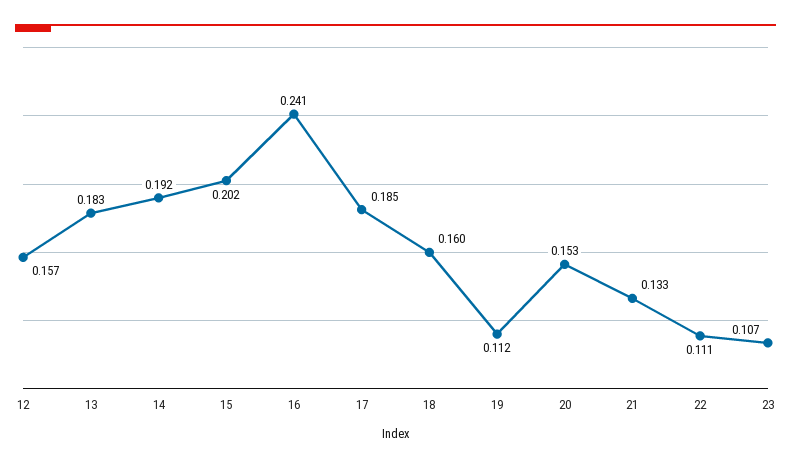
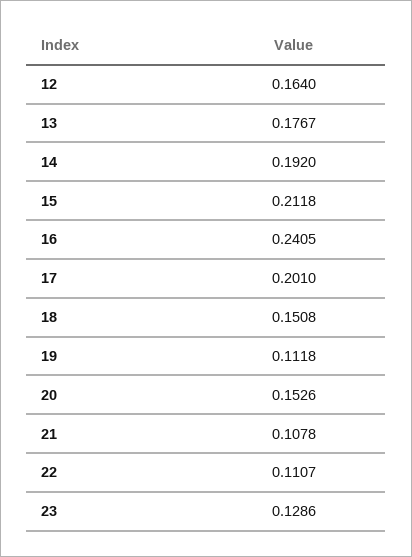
  {
-   "12": 0.157,
+   "12": 0.164,
-   "13": 0.183,
+   "13": 0.1767,
    "14": 0.192,
-   "15": 0.202,
+   "15": 0.2118,
    "16": 0.2405,
-   "17": 0.185,
+   "17": 0.201,
-   "18": 0.16,
+   "18": 0.1508,
    "19": 0.1118,
    "20": 0.1526,
-   "21": 0.133,
+   "21": 0.1078,
    "22": 0.1107,
-   "23": 0.107
+   "23": 0.1286
  }

